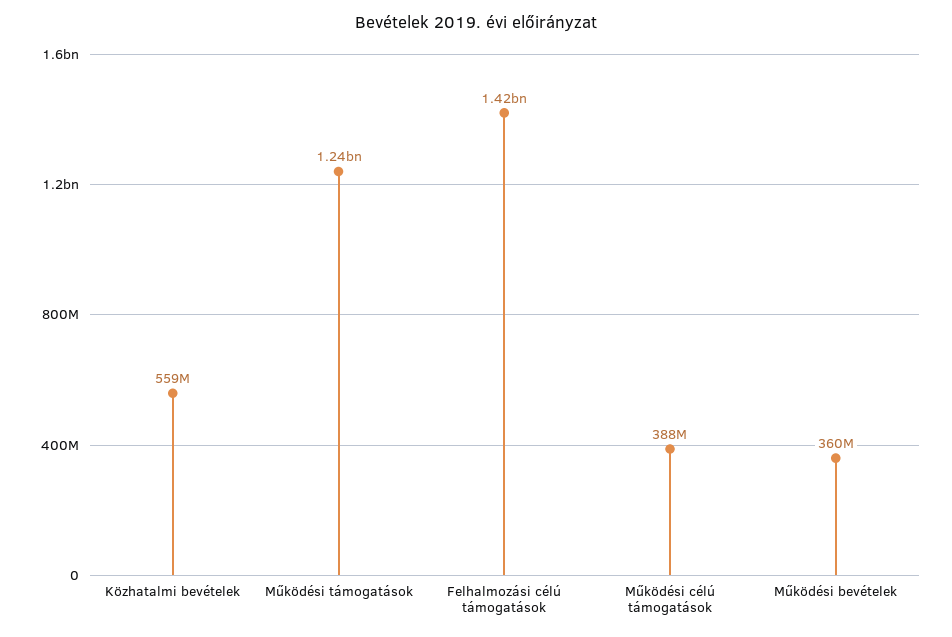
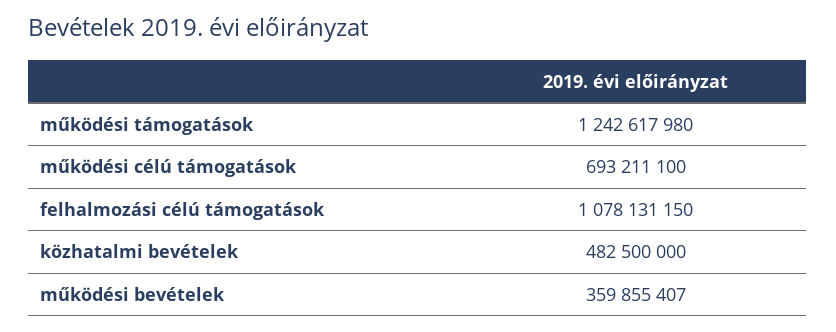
  {
-   "Közhatalmi bevételek": 559000000,
+   "Közhatalmi bevételek": 482500000,
    "Működési támogatások": 1242617980,
-   "Felhalmozási célú támogatások": 1420000000,
+   "Felhalmozási célú támogatások": 1078131150,
-   "Működési célú támogatások": 388000000,
+   "Működési célú támogatások": 693211100,
    "Működési bevételek": 359855407
  }

